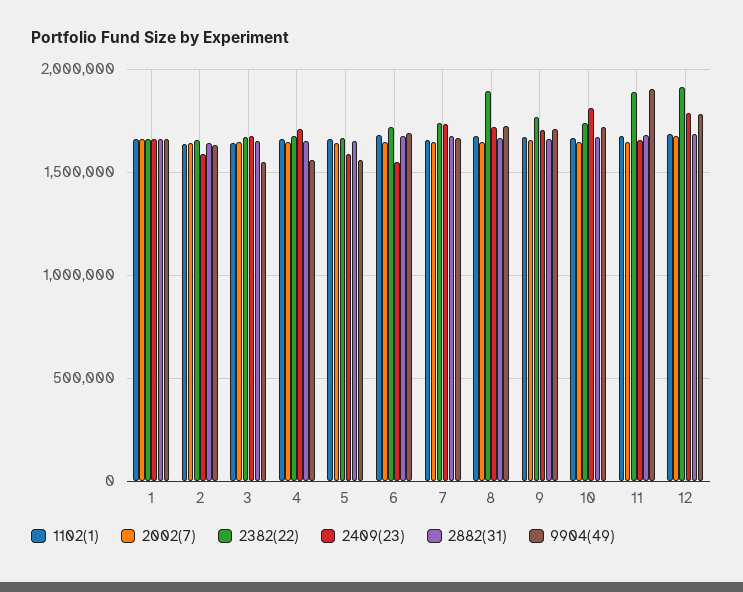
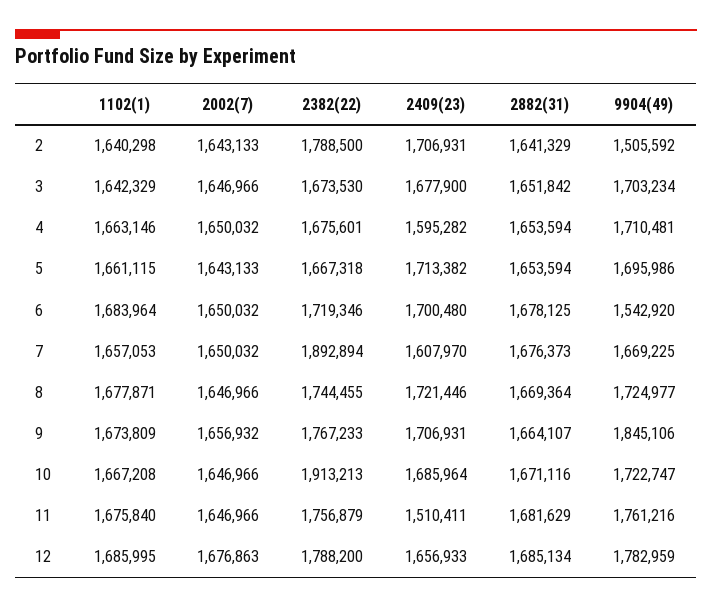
  {
    "1102(1)": {
-     "1": 1650000,
      "2": 1640298,
      "3": 1642329,
      "4": 1663146,
      "5": 1661115,
      "6": 1683964,
      "7": 1657053,
      "8": 1677871,
      "9": 1673809,
      "10": 1667208,
      "11": 1675840,
      "12": 1685995
    },
    "2002(7)": {
-     "1": 1650000,
      "2": 1643133,
      "3": 1646966,
      "4": 1650032,
      "5": 1643133,
      "6": 1650032,
      "7": 1650032,
      "8": 1646966,
      "9": 1656932,
      "10": 1646966,
      "11": 1646966,
      "12": 1676863
    },
    "2382(22)": {
-     "1": 1650000,
-     "2": 1650000,
+     "2": 1788500,
      "3": 1673530,
      "4": 1675601,
      "5": 1667318,
      "6": 1719346,
-     "7": 1750000,
+     "7": 1892894,
-     "8": 1900000,
+     "8": 1744455,
      "9": 1767233,
-     "10": 1750000,
+     "10": 1913213,
-     "11": 1900000,
+     "11": 1756879,
-     "12": 1900000
+     "12": 1788200
    },
    "2409(23)": {
-     "1": 1650000,
-     "2": 1600000,
+     "2": 1706931,
      "3": 1677900,
-     "4": 1700000,
+     "4": 1595282,
-     "5": 1600000,
+     "5": 1713382,
-     "6": 1550000,
+     "6": 1700480,
-     "7": 1750000,
+     "7": 1607970,
      "8": 1721446,
      "9": 1706931,
-     "10": 1800000,
+     "10": 1685964,
-     "11": 1650000,
+     "11": 1510411,
-     "12": 1800000
+     "12": 1656933
    },
    "2882(31)": {
-     "1": 1650000,
      "2": 1641329,
      "3": 1651842,
      "4": 1653594,
      "5": 1653594,
      "6": 1678125,
      "7": 1676373,
      "8": 1669364,
      "9": 1664107,
      "10": 1671116,
      "11": 1681629,
      "12": 1685134
    },
    "9904(49)": {
-     "1": 1650000,
-     "2": 1650000,
+     "2": 1505592,
-     "3": 1550000,
+     "3": 1703234,
-     "4": 1550000,
+     "4": 1710481,
-     "5": 1550000,
+     "5": 1695986,
-     "6": 1700000,
+     "6": 1542920,
      "7": 1669225,
      "8": 1724977,
-     "9": 1700000,
+     "9": 1845106,
      "10": 1722747,
-     "11": 1900000,
+     "11": 1761216,
      "12": 1782959
    }
  }

